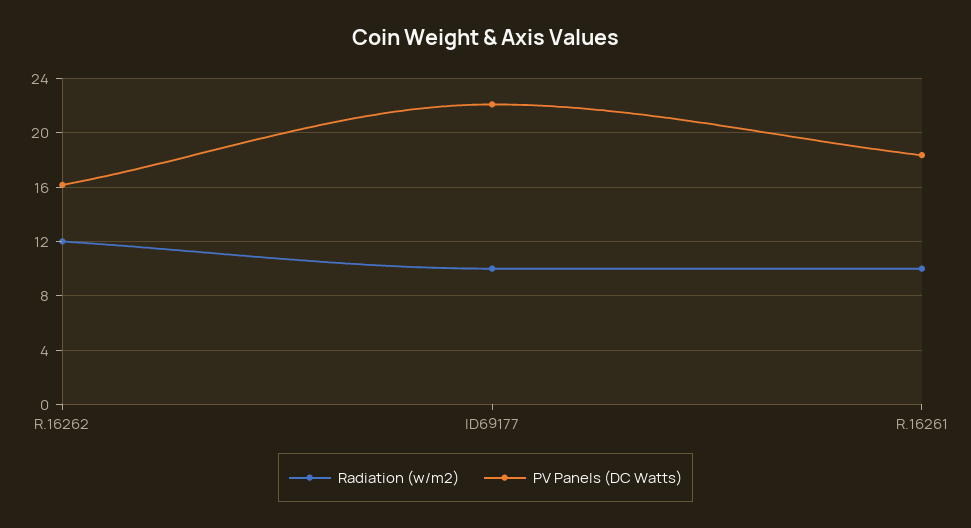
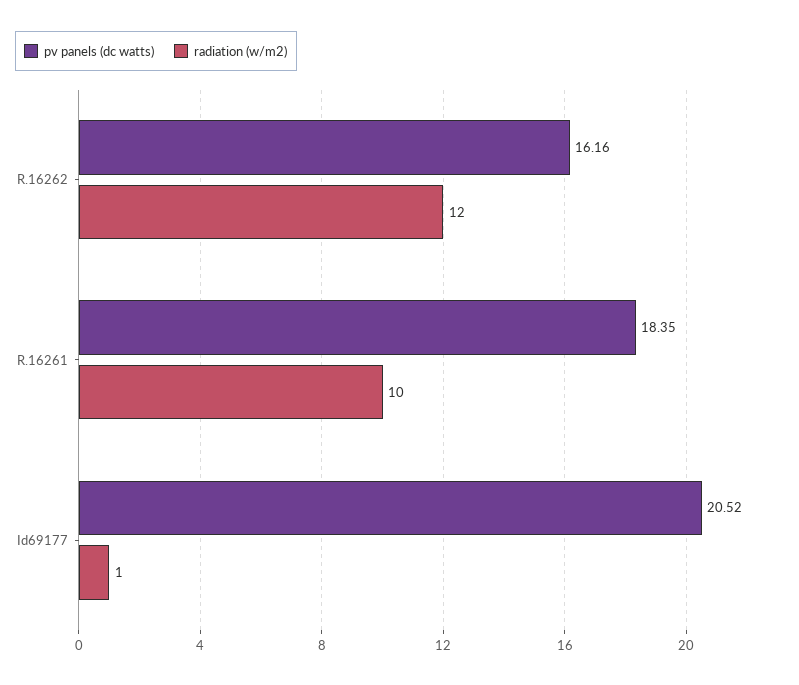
  {
    "Radiation (w/m2)": {
      "R.16262": 12,
-     "ID69177": 10,
+     "ID69177": 1,
      "R.16261": 10
    },
    "PV Panels (DC Watts)": {
      "R.16262": 16.16,
-     "ID69177": 22,
+     "ID69177": 20.52,
      "R.16261": 18.35
    }
  }

